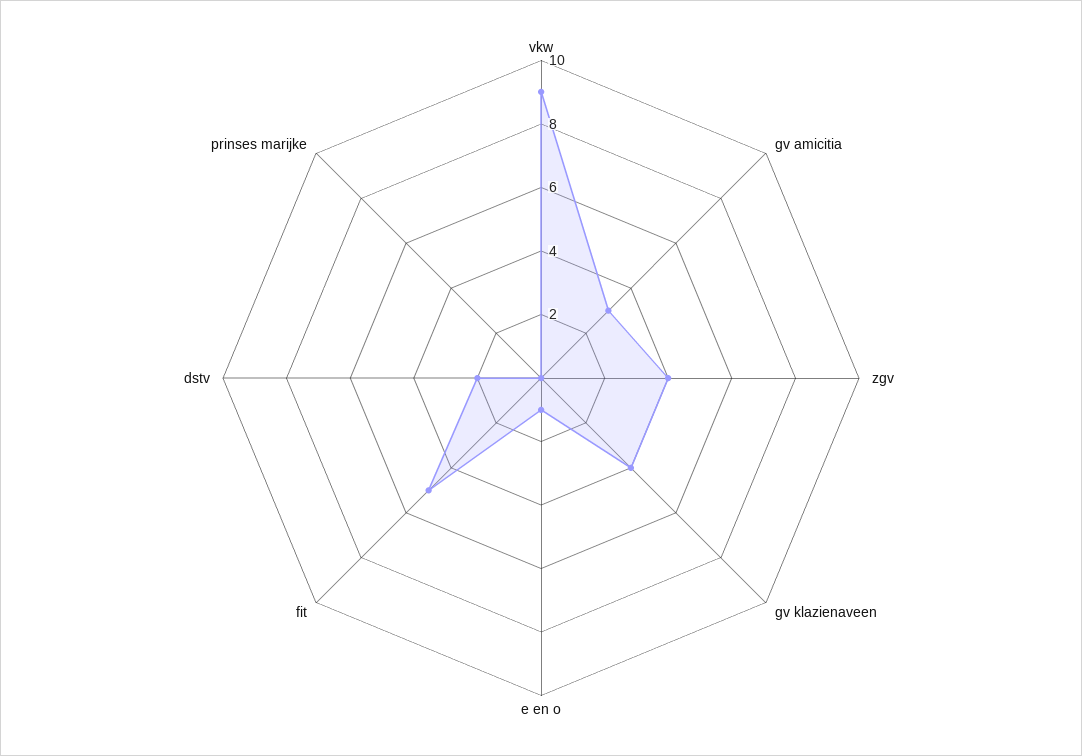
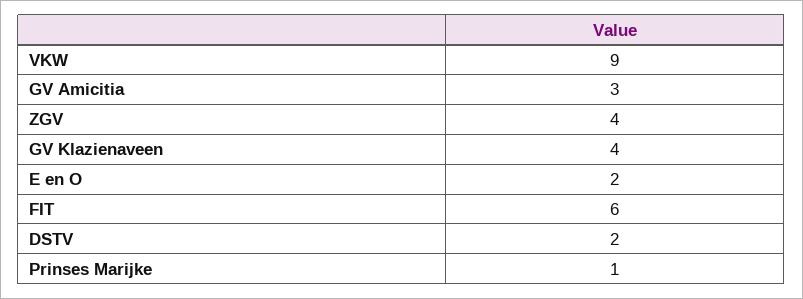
  {
    "vkw": 9,
    "gv amicitia": 3,
    "zgv": 4,
    "gv klazienaveen": 4,
-   "e en o": 1,
+   "e en o": 2,
-   "fit": 5,
+   "fit": 6,
    "dstv": 2,
-   "prinses marijke": 0
+   "prinses marijke": 1
  }

